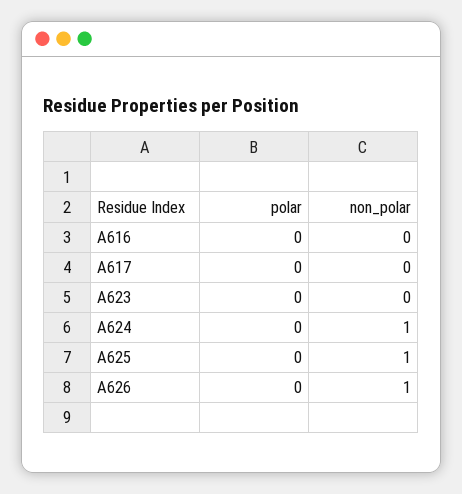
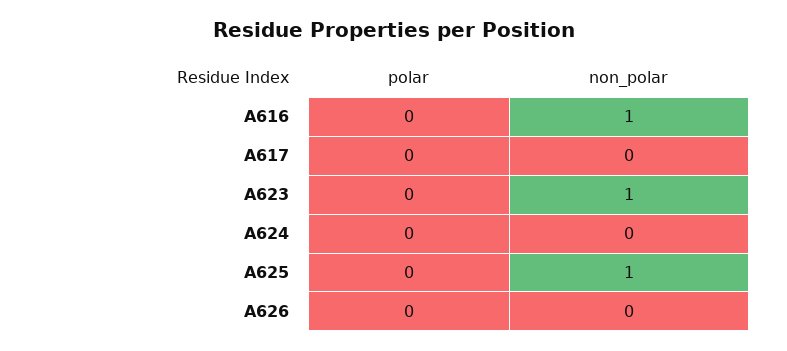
  {
    "polar": {
      "A616": 0,
      "A617": 0,
      "A623": 0,
      "A624": 0,
      "A625": 0,
      "A626": 0
    },
    "non_polar": {
-     "A616": 0,
+     "A616": 1,
      "A617": 0,
-     "A623": 0,
+     "A623": 1,
-     "A624": 1,
+     "A624": 0,
      "A625": 1,
-     "A626": 1
+     "A626": 0
    }
  }

